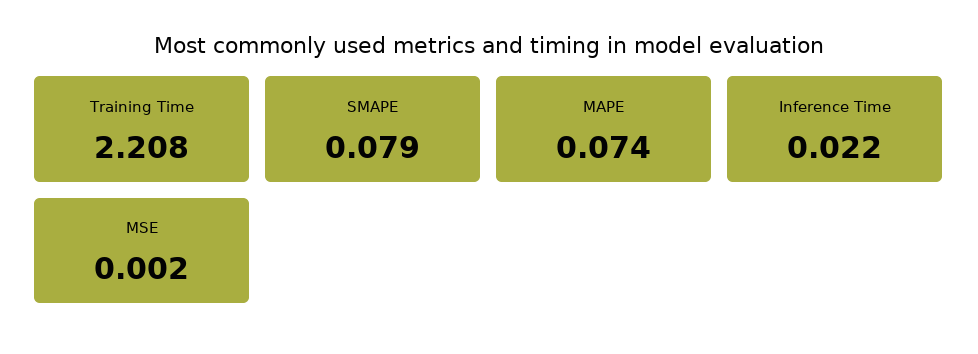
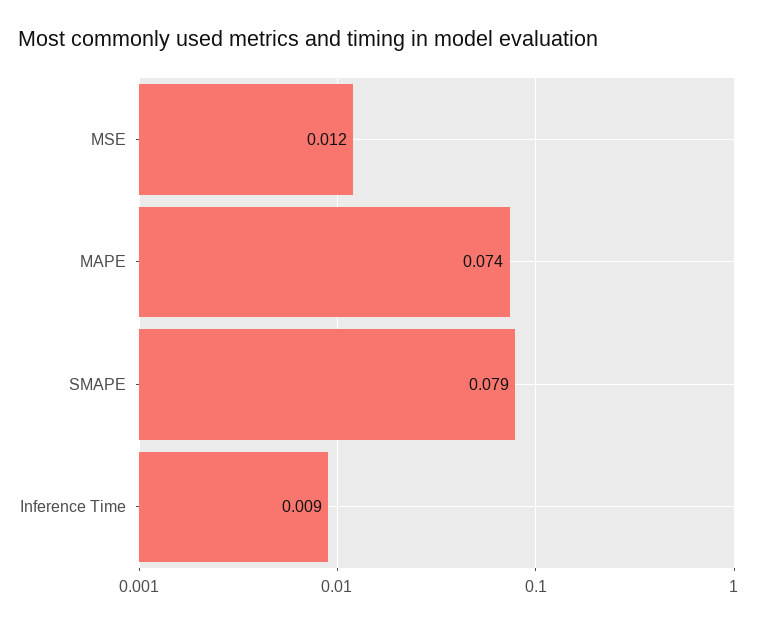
  {
-   "Training Time": 2.208,
    "SMAPE": 0.079,
    "MAPE": 0.074,
-   "Inference Time": 0.022,
+   "Inference Time": 0.009,
-   "MSE": 0.002
+   "MSE": 0.012
  }

